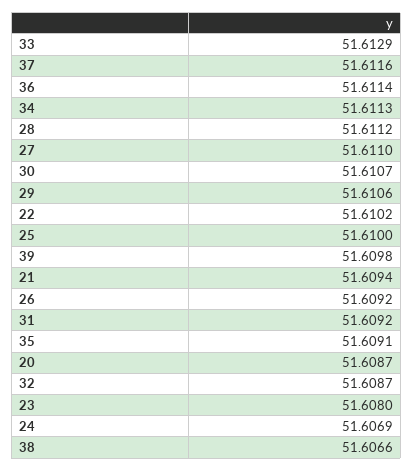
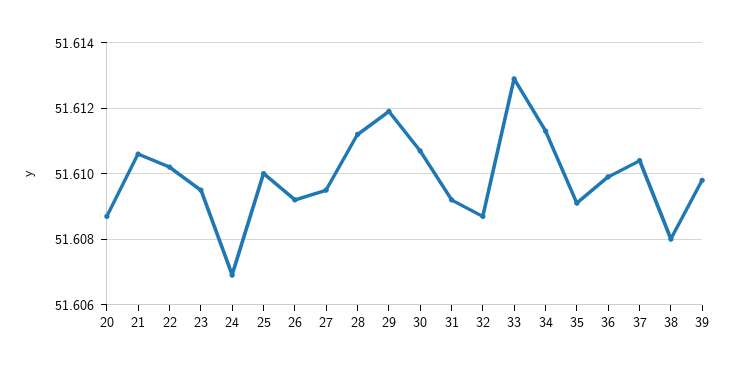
  {
    "33": 51.6129,
-   "37": 51.6116,
+   "37": 51.6105,
-   "36": 51.6114,
+   "36": 51.61,
    "34": 51.6113,
    "28": 51.6112,
-   "27": 51.611,
+   "27": 51.6095,
    "30": 51.6107,
-   "29": 51.6106,
+   "29": 51.612,
    "22": 51.6102,
    "25": 51.61,
    "39": 51.6098,
-   "21": 51.6094,
+   "21": 51.6105,
    "26": 51.6092,
    "31": 51.6092,
    "35": 51.6091,
    "20": 51.6087,
    "32": 51.6087,
-   "23": 51.608,
+   "23": 51.6095,
    "24": 51.6069,
-   "38": 51.6066
+   "38": 51.608
  }

